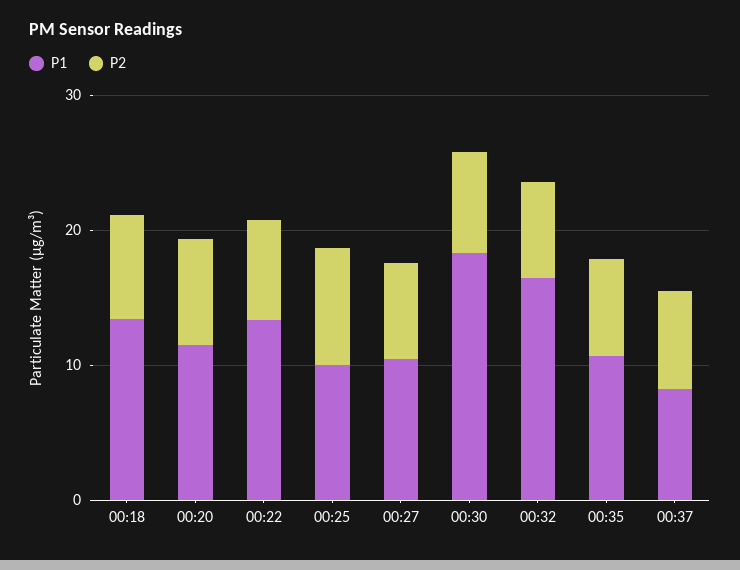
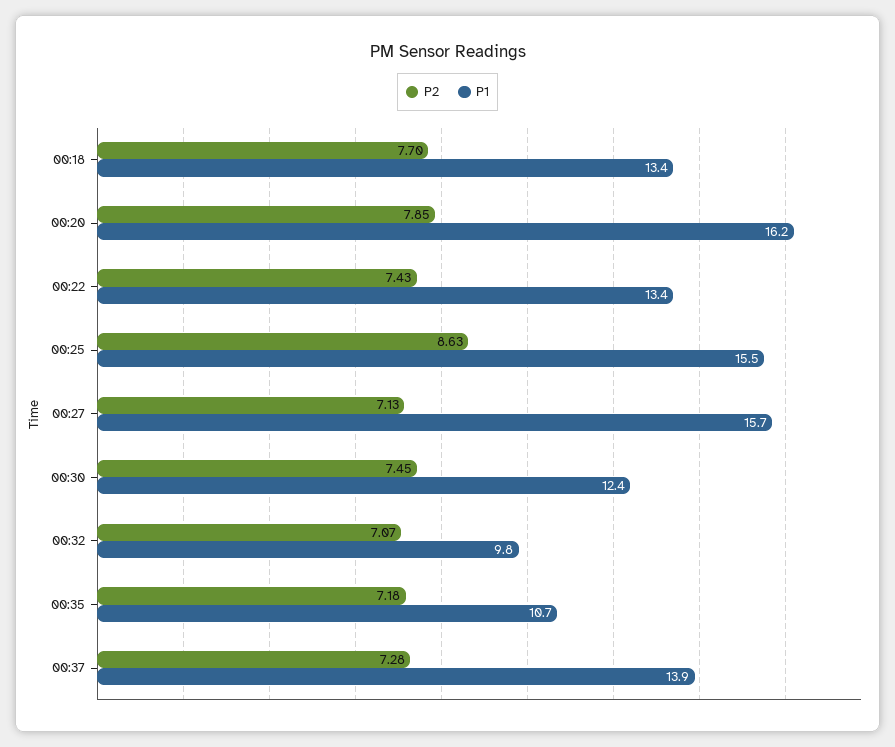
  {
    "P1": {
      "00:18": 13.4,
-     "00:20": 12,
+     "00:20": 16.2,
      "00:22": 13.4,
-     "00:25": 10,
+     "00:25": 15.5,
-     "00:27": 10,
+     "00:27": 15.7,
-     "00:30": 18,
+     "00:30": 12.4,
-     "00:32": 16,
+     "00:32": 9.8,
      "00:35": 10.7,
-     "00:37": 8
+     "00:37": 13.9
    },
    "P2": {
      "00:18": 7.7,
      "00:20": 7.85,
      "00:22": 7.43,
      "00:25": 8.63,
      "00:27": 7.13,
      "00:30": 7.45,
      "00:32": 7.07,
      "00:35": 7.18,
      "00:37": 7.28
    }
  }

